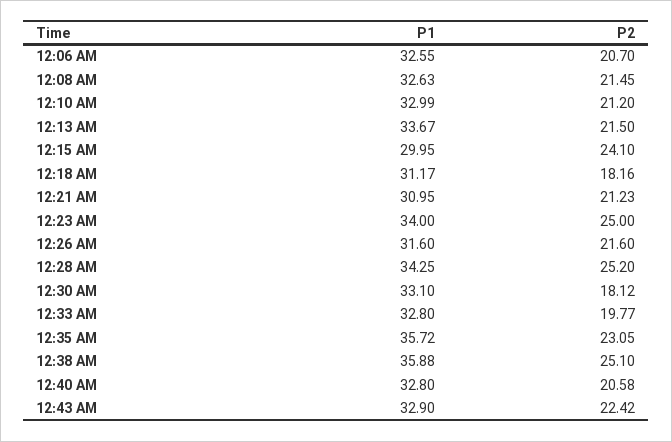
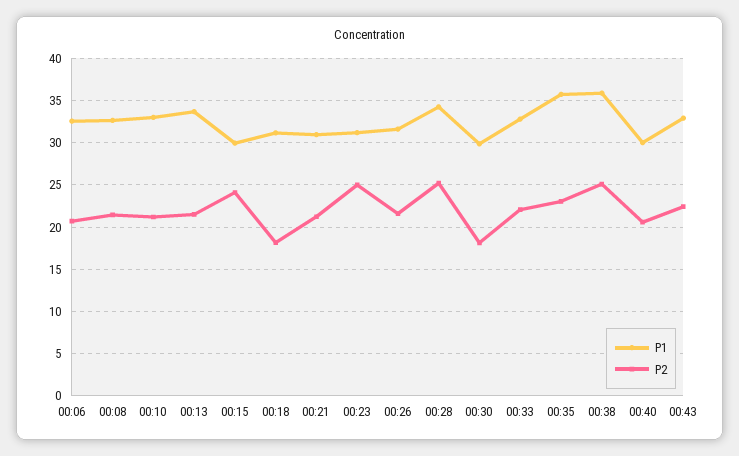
  {
    "P1": {
      "12:06 AM": 32.55,
      "12:08 AM": 32.63,
      "12:10 AM": 32.99,
      "12:13 AM": 33.67,
      "12:15 AM": 29.95,
      "12:18 AM": 31.17,
      "12:21 AM": 30.95,
-     "12:23 AM": 34,
+     "12:23 AM": 31,
      "12:26 AM": 31.6,
      "12:28 AM": 34.25,
-     "12:30 AM": 33.1,
+     "12:30 AM": 30,
      "12:33 AM": 32.8,
      "12:35 AM": 35.72,
      "12:38 AM": 35.88,
-     "12:40 AM": 32.8,
+     "12:40 AM": 30,
      "12:43 AM": 32.9
    },
    "P2": {
      "12:06 AM": 20.7,
      "12:08 AM": 21.45,
      "12:10 AM": 21.2,
      "12:13 AM": 21.5,
      "12:15 AM": 24.1,
      "12:18 AM": 18.16,
      "12:21 AM": 21.23,
      "12:23 AM": 25,
      "12:26 AM": 21.6,
      "12:28 AM": 25.2,
      "12:30 AM": 18.12,
-     "12:33 AM": 19.77,
+     "12:33 AM": 22,
      "12:35 AM": 23.05,
      "12:38 AM": 25.1,
      "12:40 AM": 20.58,
      "12:43 AM": 22.42
    }
  }

